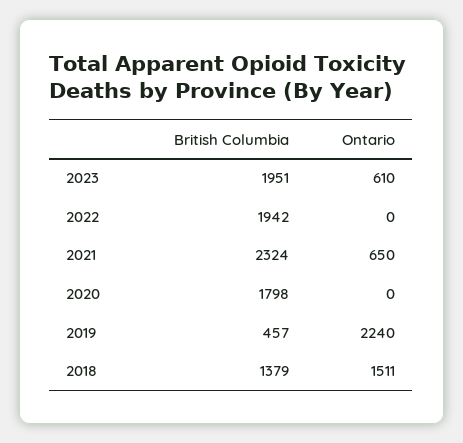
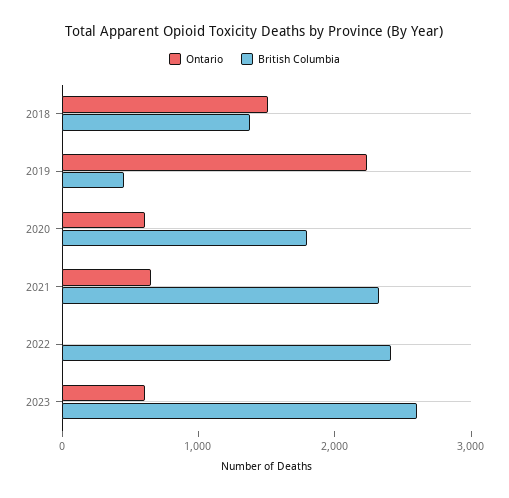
  {
    "British Columbia": {
-     "2023": 1951,
+     "2023": 2600,
-     "2022": 1942,
+     "2022": 2400,
      "2021": 2324,
      "2020": 1798,
      "2019": 457,
      "2018": 1379
    },
    "Ontario": {
      "2023": 610,
      "2022": 0,
      "2021": 650,
-     "2020": 0,
+     "2020": 600,
      "2019": 2240,
      "2018": 1511
    }
  }

